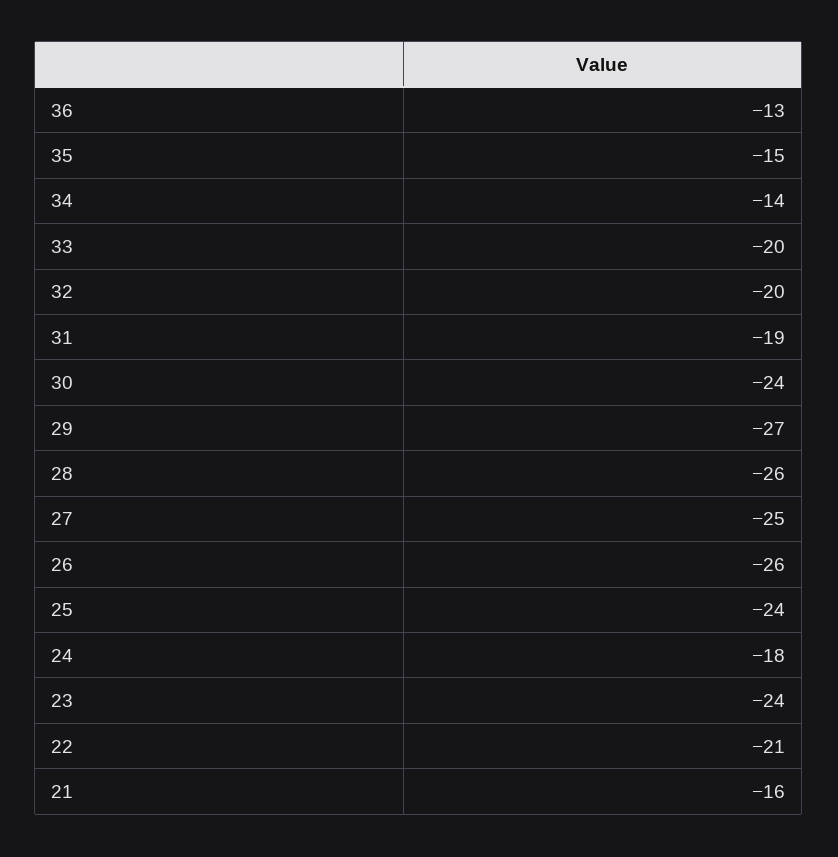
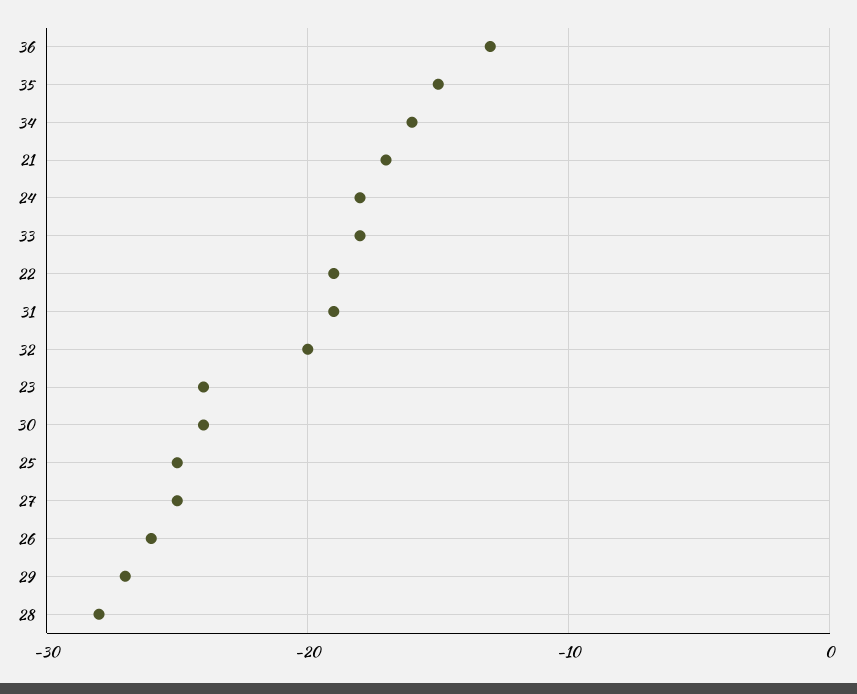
  {
    "36": -13,
    "35": -15,
-   "34": -14,
+   "34": -16,
-   "33": -20,
+   "33": -18,
    "32": -20,
    "31": -19,
    "30": -24,
    "29": -27,
-   "28": -26,
+   "28": -28,
    "27": -25,
    "26": -26,
-   "25": -24,
+   "25": -25,
    "24": -18,
    "23": -24,
-   "22": -21,
+   "22": -19,
-   "21": -16
+   "21": -17
  }

